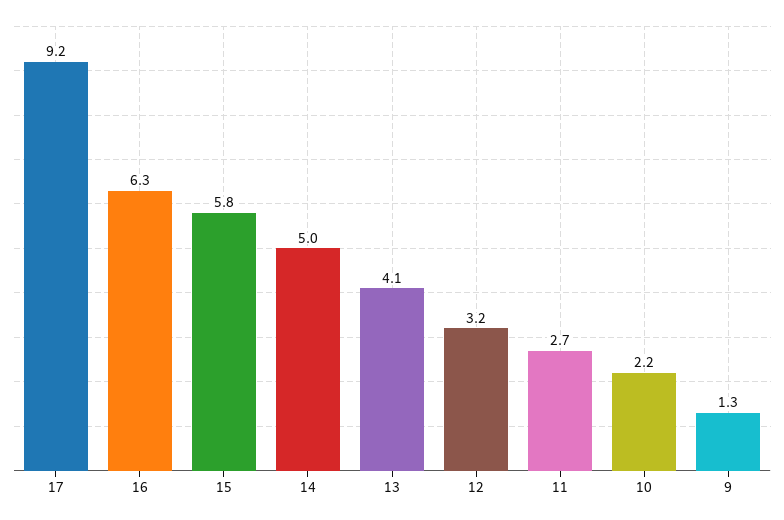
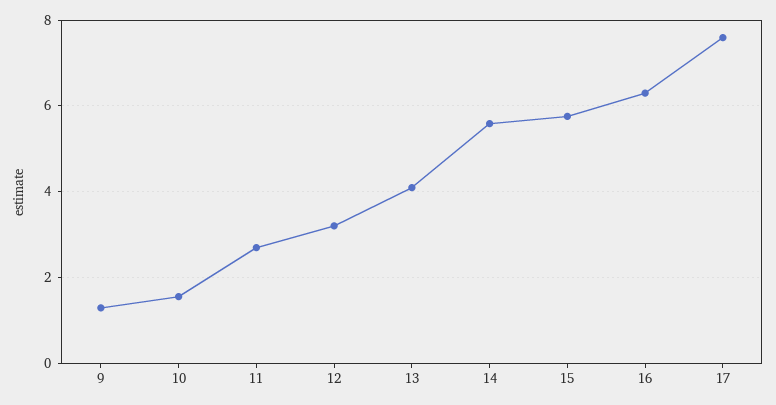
  {
-   "17": 9.2,
+   "17": 7.6,
    "16": 6.3,
    "15": 5.8,
-   "14": 5,
+   "14": 5.6,
    "13": 4.1,
    "12": 3.2,
    "11": 2.7,
-   "10": 2.2,
+   "10": 1.6,
    "9": 1.3
  }

